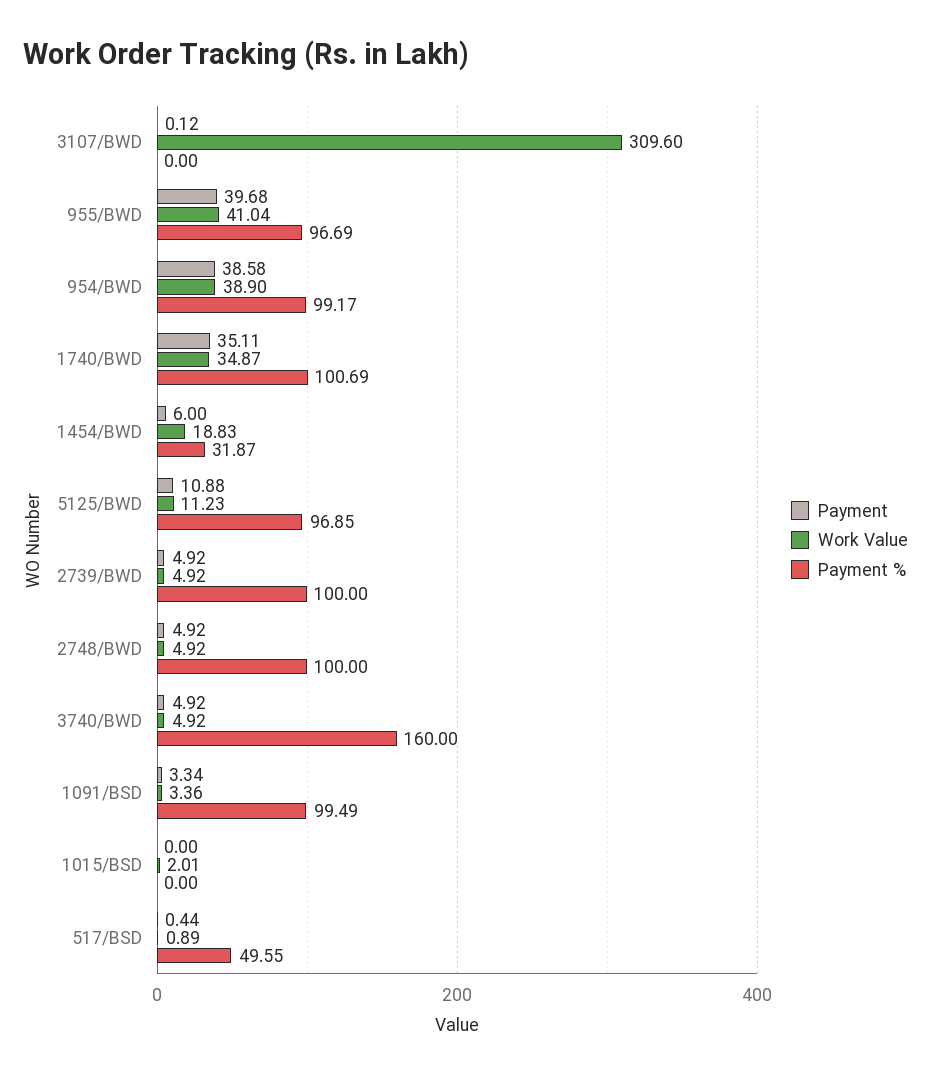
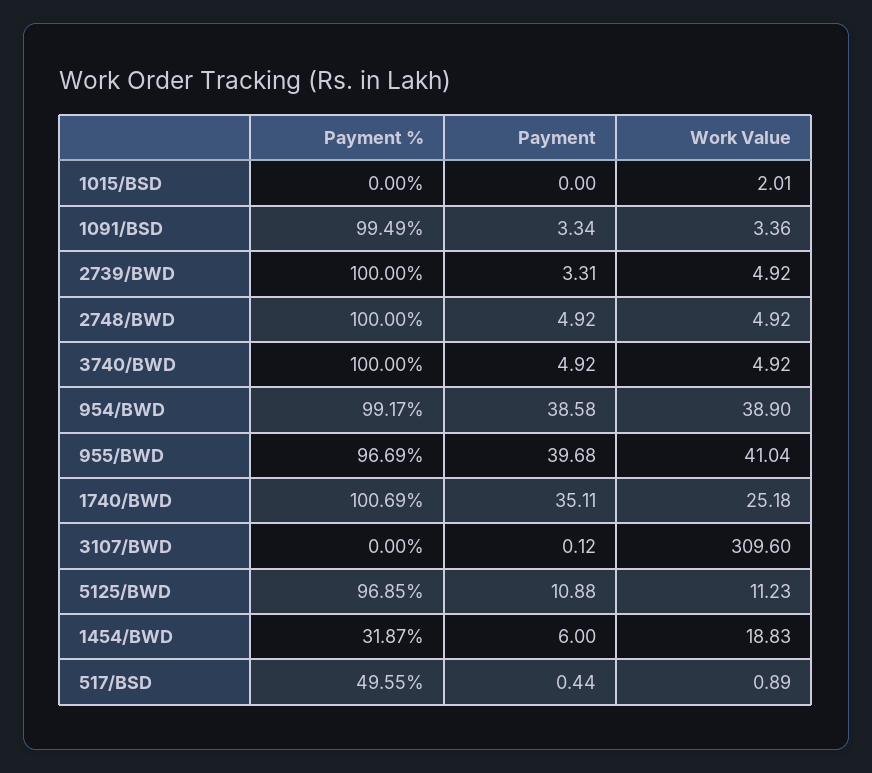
  {
    "Payment": {
      "3107/BWD": 0.12,
      "955/BWD": 39.68,
      "954/BWD": 38.58,
      "1740/BWD": 35.11,
      "1454/BWD": 6,
      "5125/BWD": 10.88,
-     "2739/BWD": 4.92,
+     "2739/BWD": 3.31,
      "2748/BWD": 4.92,
      "3740/BWD": 4.92,
      "1091/BSD": 3.34,
      "1015/BSD": 0,
      "517/BSD": 0.44
    },
    "Work Value": {
      "3107/BWD": 309.6,
      "955/BWD": 41.04,
      "954/BWD": 38.9,
-     "1740/BWD": 34.87,
+     "1740/BWD": 25.18,
      "1454/BWD": 18.83,
      "5125/BWD": 11.23,
      "2739/BWD": 4.92,
      "2748/BWD": 4.92,
      "3740/BWD": 4.92,
      "1091/BSD": 3.36,
      "1015/BSD": 2.01,
      "517/BSD": 0.89
    },
    "Payment %": {
      "3107/BWD": 0,
      "955/BWD": 96.69,
      "954/BWD": 99.17,
      "1740/BWD": 100.69,
      "1454/BWD": 31.87,
      "5125/BWD": 96.85,
      "2739/BWD": 100,
      "2748/BWD": 100,
-     "3740/BWD": 160,
+     "3740/BWD": 100,
      "1091/BSD": 99.49,
      "1015/BSD": 0,
      "517/BSD": 49.55
    }
  }

